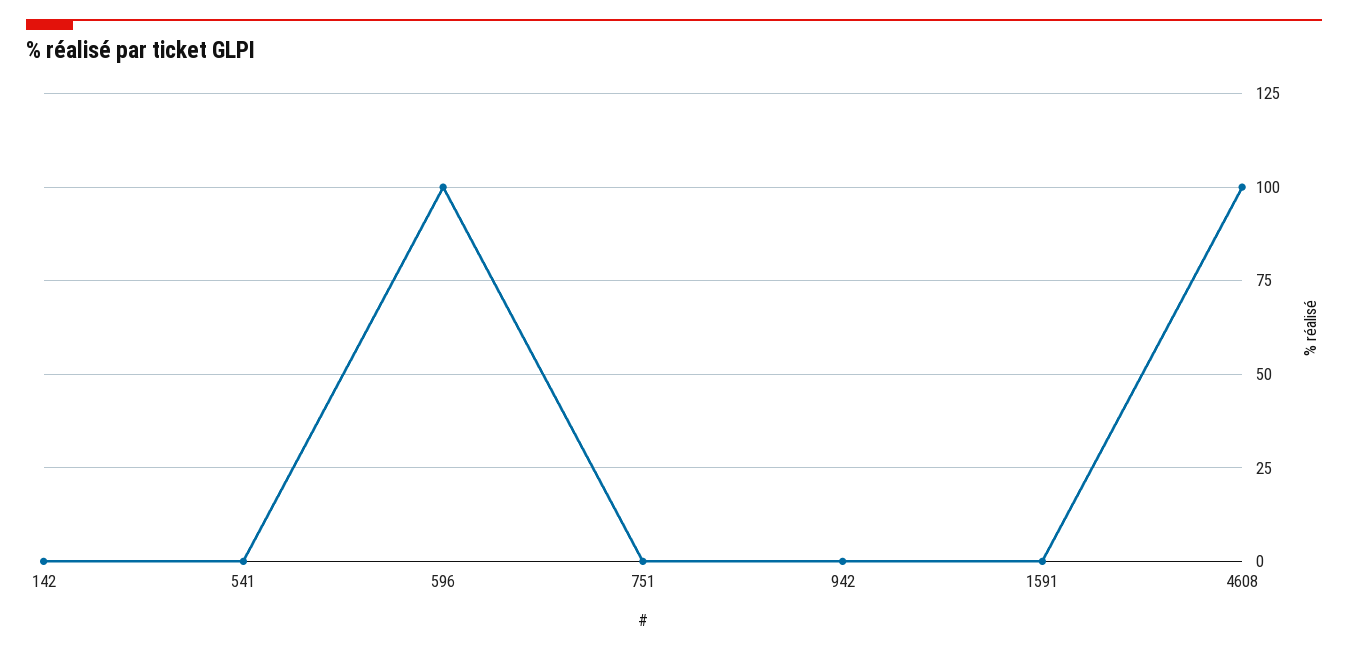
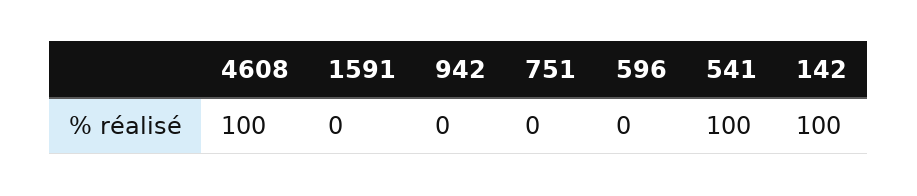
  {
-   "142": 0,
+   "142": 100,
-   "541": 0,
+   "541": 100,
-   "596": 100,
+   "596": 0,
    "751": 0,
    "942": 0,
    "1591": 0,
    "4608": 100
  }

